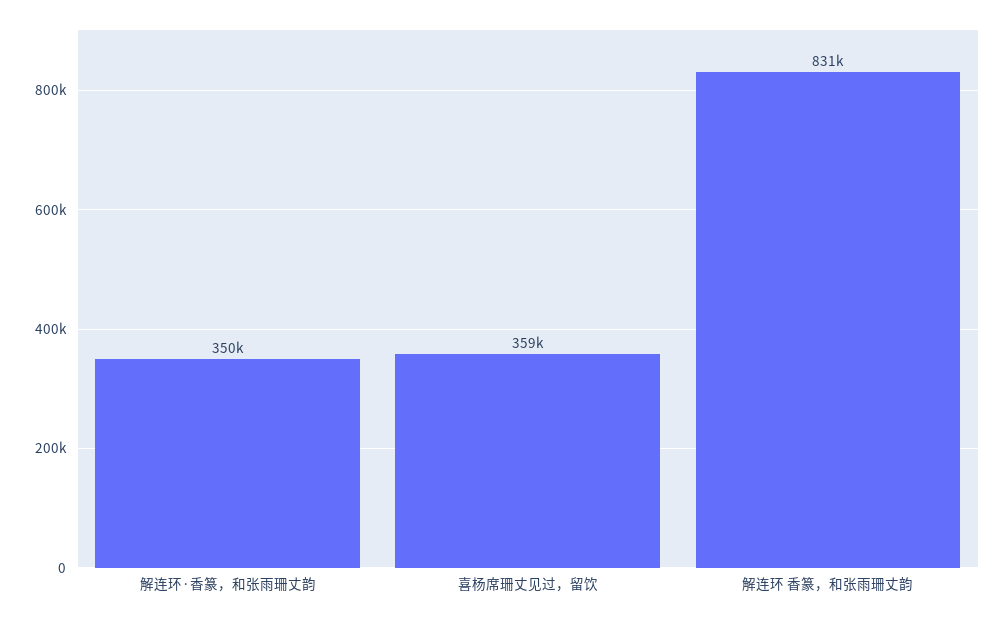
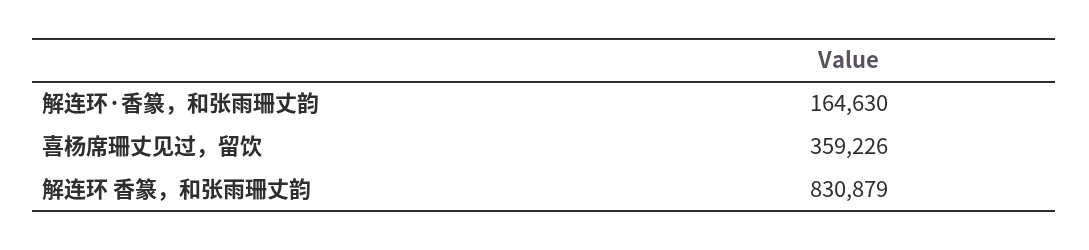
  {
-   "解连环·香篆，和张雨珊丈韵": 350000,
+   "解连环·香篆，和张雨珊丈韵": 164630,
    "喜杨席珊丈见过，留饮": 359226,
    "解连环 香篆，和张雨珊丈韵": 830879
  }

